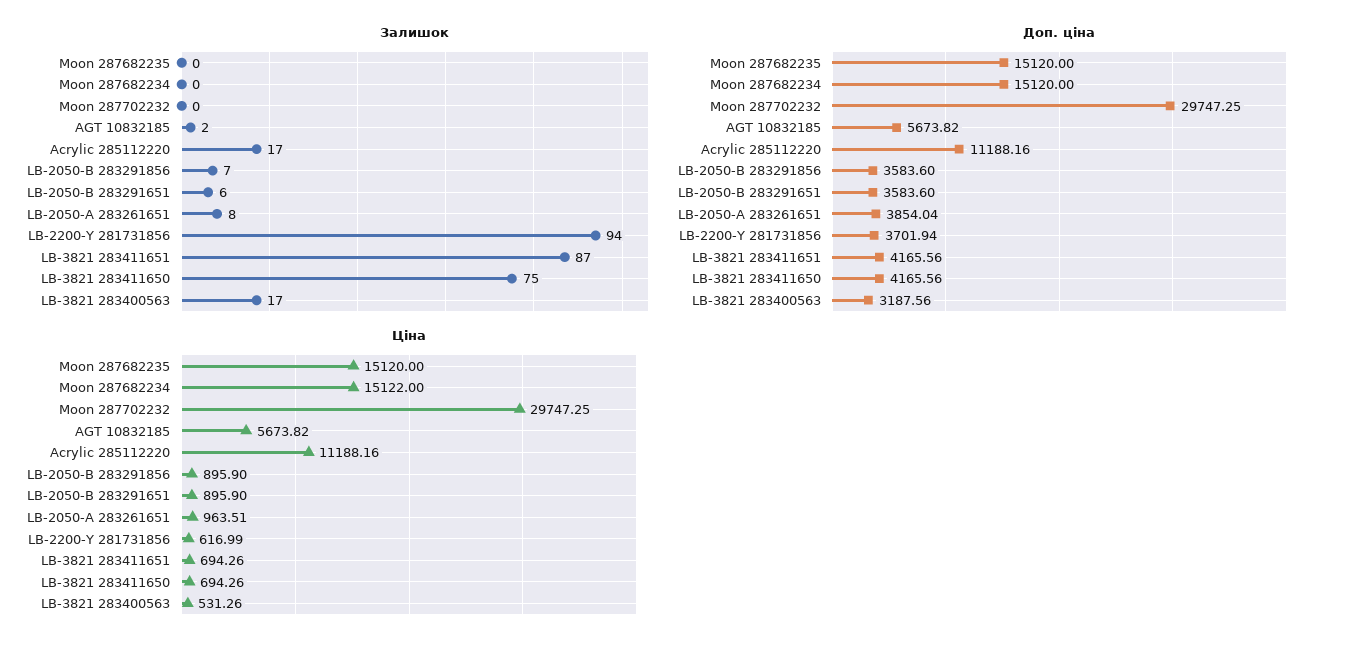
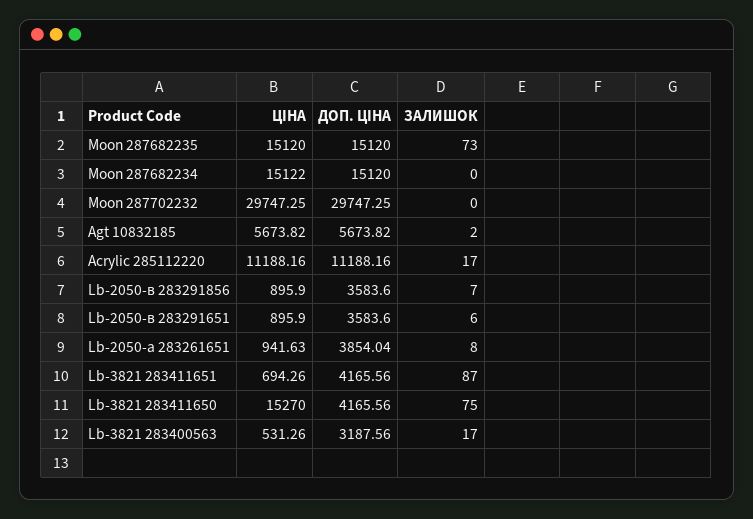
  {
    "Залишок": {
-     "Moon 287682235": 0,
+     "Moon 287682235": 73,
      "Moon 287682234": 0,
      "Moon 287702232": 0,
      "AGT 10832185": 2,
      "Acrylic 285112220": 17,
      "LB-2050-В 283291856": 7,
      "LB-2050-В 283291651": 6,
      "LB-2050-А 283261651": 8,
-     "LB-2200-Y 281731856": 94,
      "LB-3821 283411651": 87,
      "LB-3821 283411650": 75,
      "LB-3821 283400563": 17
    },
    "Доп. ціна": {
      "Moon 287682235": 15120,
      "Moon 287682234": 15120,
      "Moon 287702232": 29747.25,
      "AGT 10832185": 5673.82,
      "Acrylic 285112220": 11188.16,
      "LB-2050-В 283291856": 3583.6,
      "LB-2050-В 283291651": 3583.6,
      "LB-2050-А 283261651": 3854.04,
-     "LB-2200-Y 281731856": 3701.94,
      "LB-3821 283411651": 4165.56,
      "LB-3821 283411650": 4165.56,
      "LB-3821 283400563": 3187.56
    },
    "Ціна": {
      "Moon 287682235": 15120,
      "Moon 287682234": 15122,
      "Moon 287702232": 29747.25,
      "AGT 10832185": 5673.82,
      "Acrylic 285112220": 11188.16,
      "LB-2050-В 283291856": 895.9,
      "LB-2050-В 283291651": 895.9,
-     "LB-2050-А 283261651": 963.51,
+     "LB-2050-А 283261651": 941.63,
-     "LB-2200-Y 281731856": 616.99,
      "LB-3821 283411651": 694.26,
-     "LB-3821 283411650": 694.26,
+     "LB-3821 283411650": 15270,
      "LB-3821 283400563": 531.26
    }
  }

